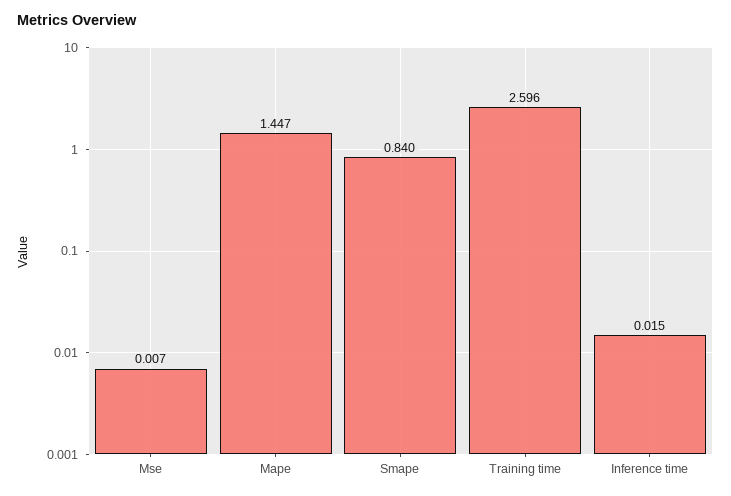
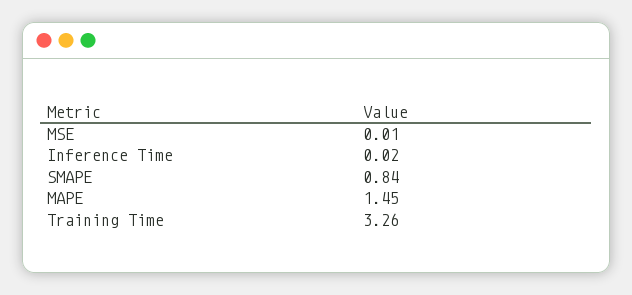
  {
    "Mse": 0.007,
    "Mape": 1.447,
    "Smape": 0.84,
-   "Training time": 2.596,
+   "Training time": 3.26,
    "Inference time": 0.015
  }

